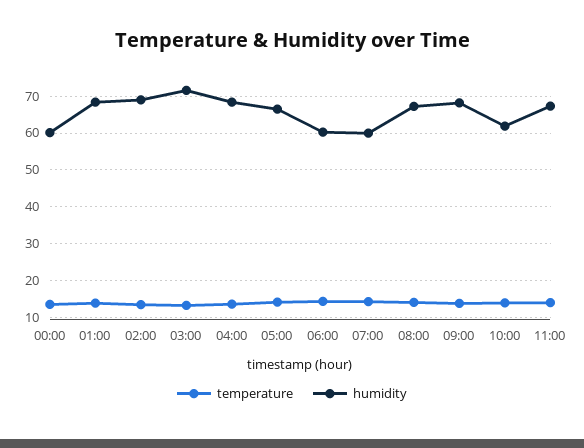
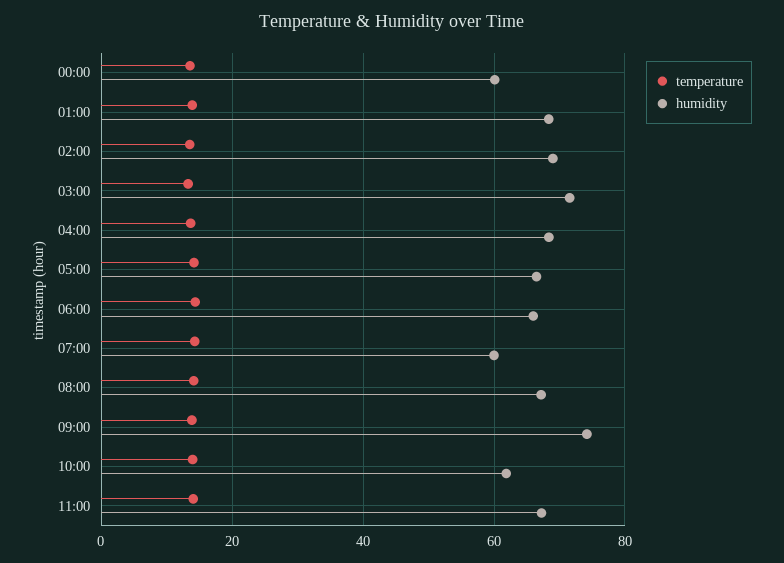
  {
    "temperature": {
      "00:00": 14,
      "01:00": 14,
      "02:00": 14,
      "03:00": 14,
      "04:00": 14,
      "05:00": 14,
      "06:00": 14,
      "07:00": 14,
      "08:00": 14,
      "09:00": 14,
      "10:00": 14,
      "11:00": 14
    },
    "humidity": {
      "00:00": 60,
      "01:00": 68,
      "02:00": 68,
      "03:00": 72,
      "04:00": 68,
      "05:00": 66,
-     "06:00": 60,
+     "06:00": 66,
      "07:00": 60,
      "08:00": 68,
-     "09:00": 68,
+     "09:00": 74,
      "10:00": 62,
      "11:00": 68
    }
  }

